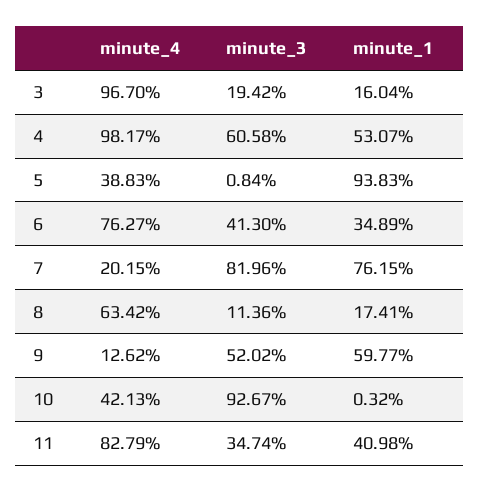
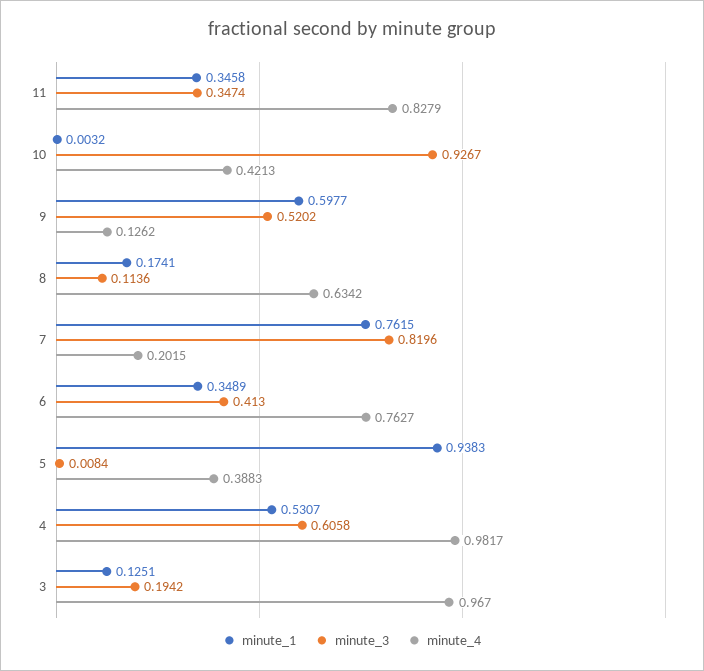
  {
    "minute_4": {
      "3": 0.967,
      "4": 0.9817,
      "5": 0.3883,
      "6": 0.7627,
      "7": 0.2015,
      "8": 0.6342,
      "9": 0.1262,
      "10": 0.4213,
      "11": 0.8279
    },
    "minute_3": {
      "3": 0.1942,
      "4": 0.6058,
      "5": 0.0084,
      "6": 0.413,
      "7": 0.8196,
      "8": 0.1136,
      "9": 0.5202,
      "10": 0.9267,
      "11": 0.3474
    },
    "minute_1": {
-     "3": 0.1604,
+     "3": 0.1251,
      "4": 0.5307,
      "5": 0.9383,
      "6": 0.3489,
      "7": 0.7615,
      "8": 0.1741,
      "9": 0.5977,
      "10": 0.0032,
-     "11": 0.4098
+     "11": 0.3458
    }
  }

